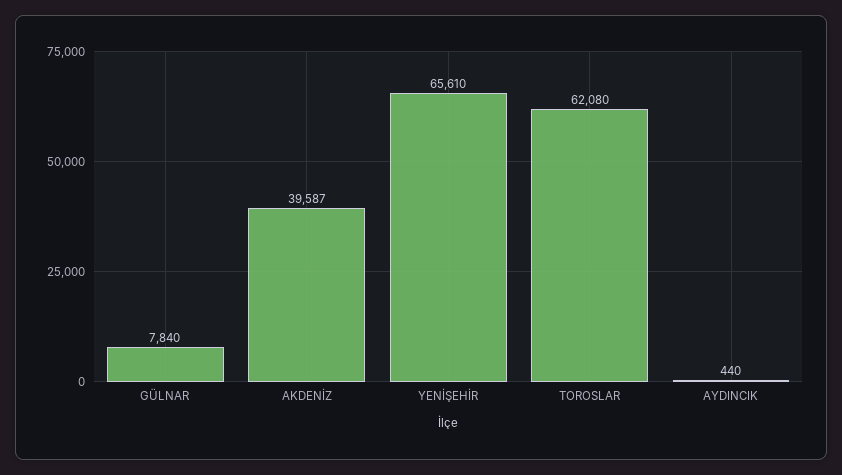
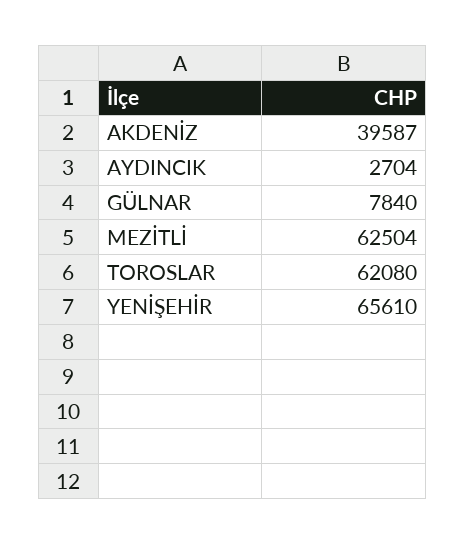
  {
    "GÜLNAR": 7840,
    "AKDENİZ": 39587,
    "YENİŞEHİR": 65610,
    "TOROSLAR": 62080,
-   "AYDINCIK": 440
+   "AYDINCIK": 2704,
+   "MEZİTLİ": 62504
  }

